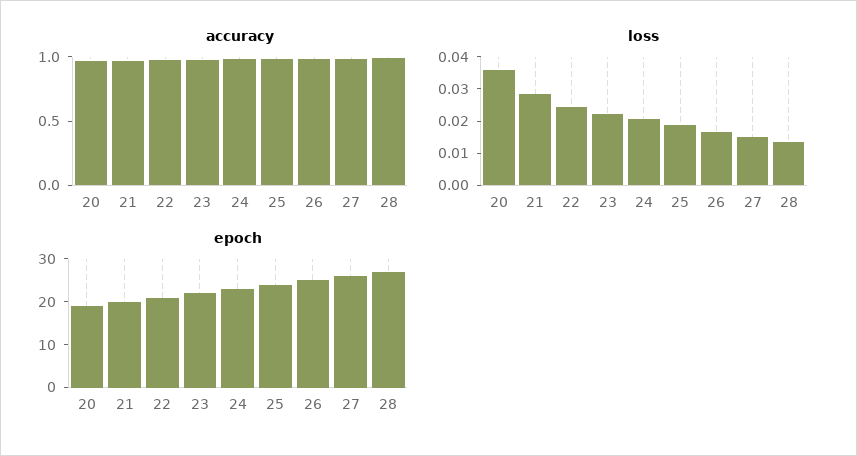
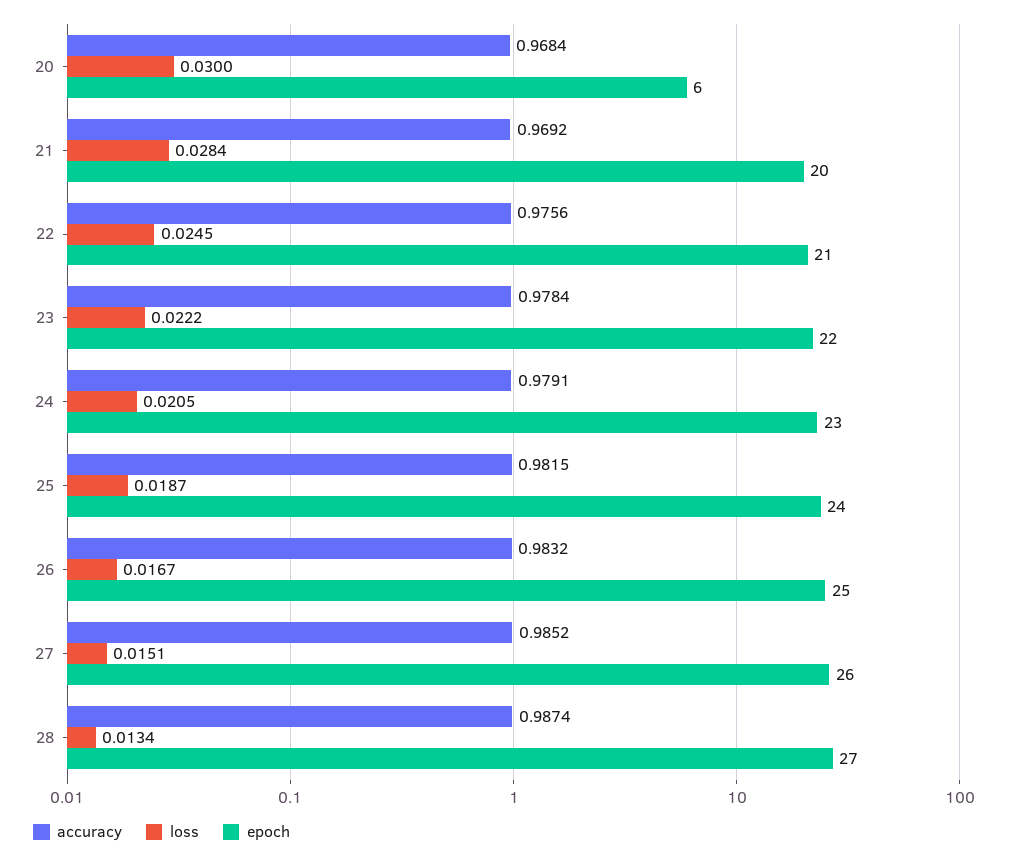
  {
    "accuracy": {
      "20": 0.9684,
      "21": 0.9692,
      "22": 0.9756,
      "23": 0.9784,
      "24": 0.9791,
      "25": 0.9815,
      "26": 0.9832,
      "27": 0.9852,
      "28": 0.9874
    },
    "loss": {
-     "20": 0.035,
+     "20": 0.03,
      "21": 0.0284,
      "22": 0.0245,
      "23": 0.0222,
      "24": 0.0205,
      "25": 0.0187,
      "26": 0.0167,
      "27": 0.0151,
      "28": 0.0134
    },
    "epoch": {
-     "20": 20,
+     "20": 6,
      "21": 20,
      "22": 21,
      "23": 22,
      "24": 23,
      "25": 24,
      "26": 25,
      "27": 26,
      "28": 27
    }
  }

